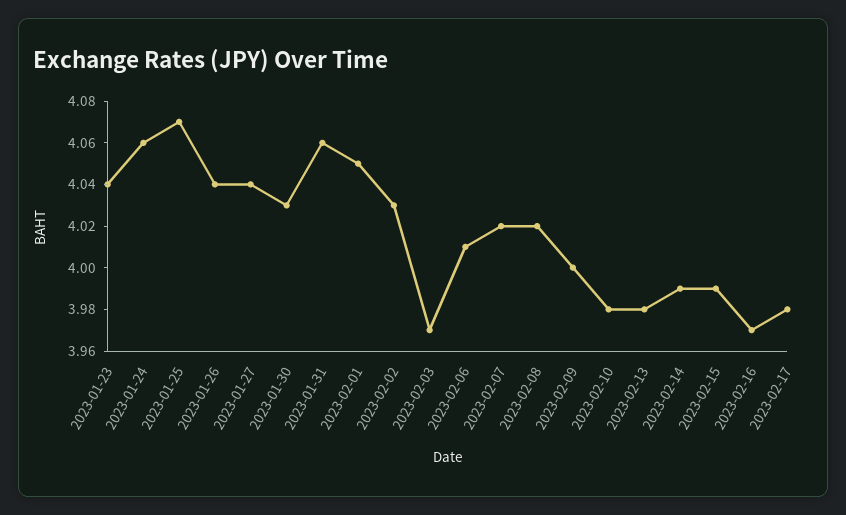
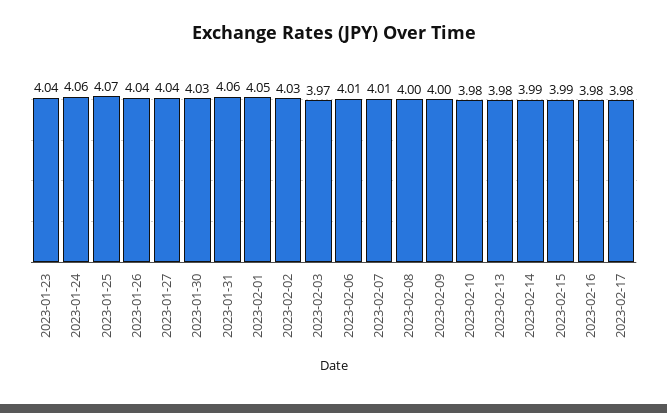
  {
    "2023-01-23": 4.04,
    "2023-01-24": 4.06,
    "2023-01-25": 4.07,
    "2023-01-26": 4.04,
    "2023-01-27": 4.04,
    "2023-01-30": 4.03,
    "2023-01-31": 4.06,
    "2023-02-01": 4.05,
    "2023-02-02": 4.03,
    "2023-02-03": 3.97,
    "2023-02-06": 4.01,
-   "2023-02-07": 4.02,
+   "2023-02-07": 4.01,
-   "2023-02-08": 4.02,
+   "2023-02-08": 4,
    "2023-02-09": 4,
    "2023-02-10": 3.98,
    "2023-02-13": 3.98,
    "2023-02-14": 3.99,
    "2023-02-15": 3.99,
-   "2023-02-16": 3.97,
+   "2023-02-16": 3.98,
    "2023-02-17": 3.98
  }

